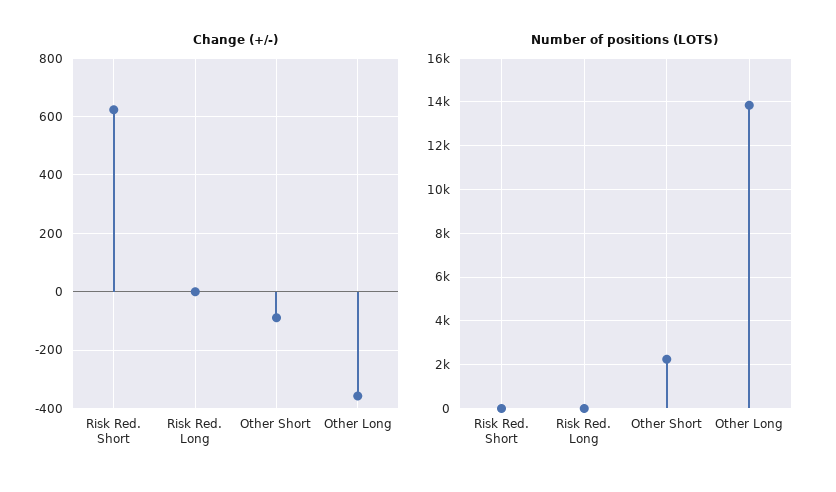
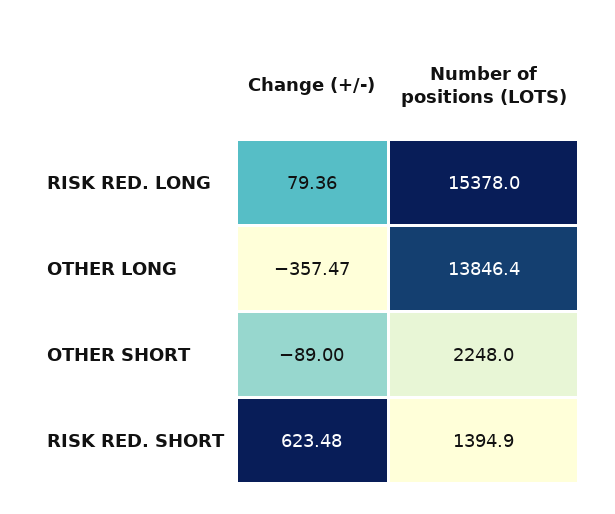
  {
    "Change (+/-)": {
      "Risk Red. Short": 623.48,
-     "Risk Red. Long": 0,
+     "Risk Red. Long": 79.36,
      "Other Short": -89,
      "Other Long": -357.47
    },
    "Number of positions (LOTS)": {
-     "Risk Red. Short": 0,
+     "Risk Red. Short": 1394.9,
-     "Risk Red. Long": 0,
+     "Risk Red. Long": 15378,
      "Other Short": 2248,
      "Other Long": 13846.4
    }
  }

